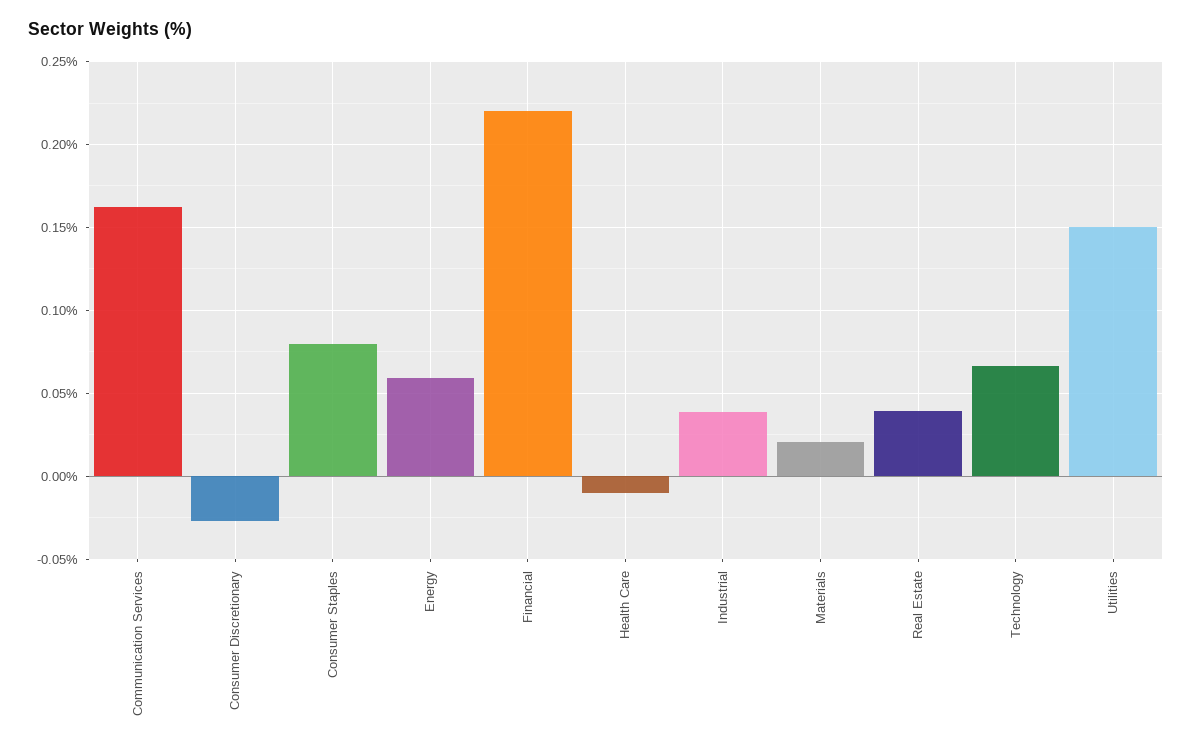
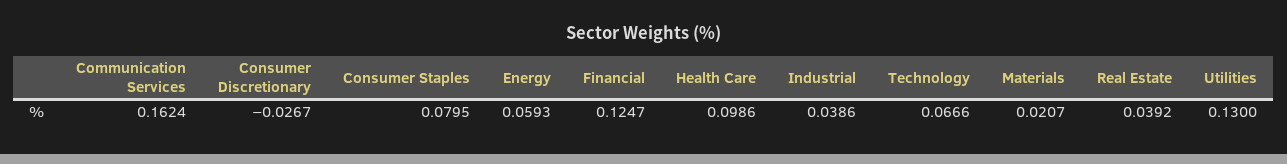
  {
    "Communication Services": 0.1624,
    "Consumer Discretionary": -0.0267,
    "Consumer Staples": 0.0795,
    "Energy": 0.0593,
-   "Financial": 0.22,
+   "Financial": 0.1247,
-   "Health Care": -0.01,
+   "Health Care": 0.0986,
    "Industrial": 0.0386,
    "Materials": 0.0207,
    "Real Estate": 0.0392,
    "Technology": 0.0666,
-   "Utilities": 0.15
+   "Utilities": 0.13
  }

